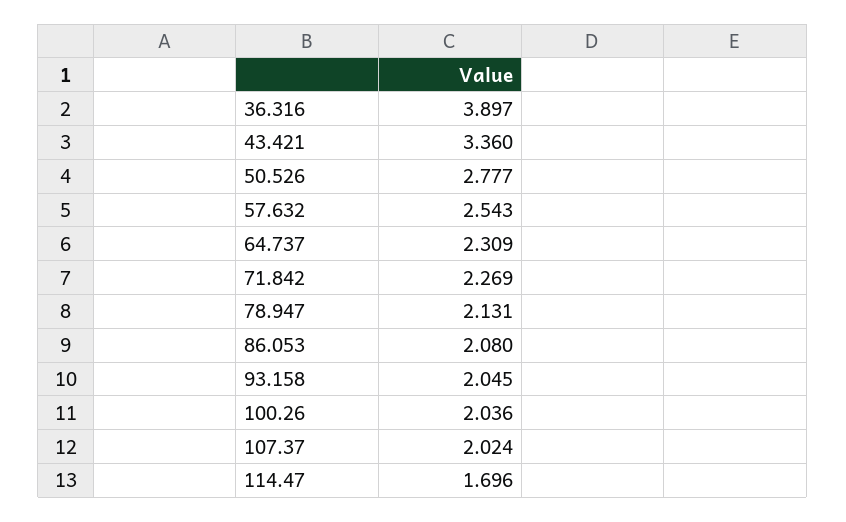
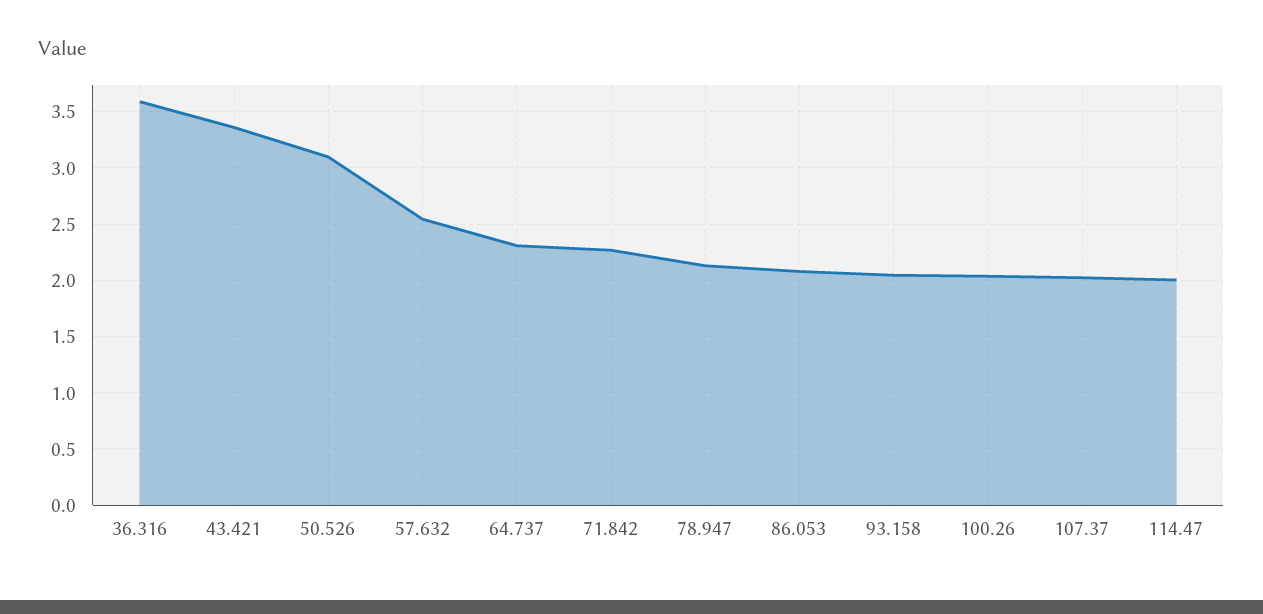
  {
-   "36.316": 3.897,
+   "36.316": 3.6,
    "43.421": 3.36,
-   "50.526": 2.777,
+   "50.526": 3.1,
    "57.632": 2.543,
    "64.737": 2.309,
    "71.842": 2.269,
    "78.947": 2.131,
    "86.053": 2.08,
    "93.158": 2.045,
    "100.26": 2.036,
    "107.37": 2.024,
-   "114.47": 1.696
+   "114.47": 2
  }

